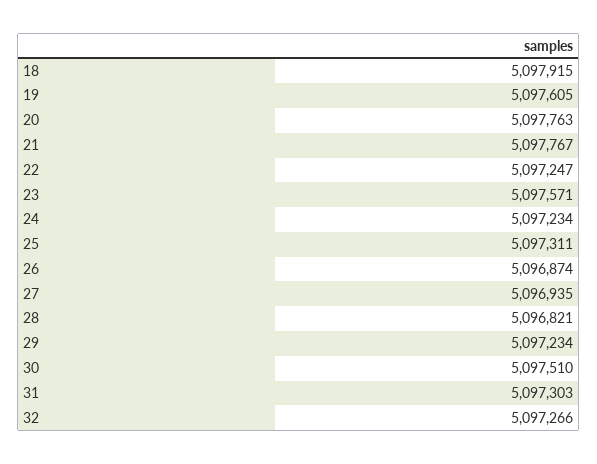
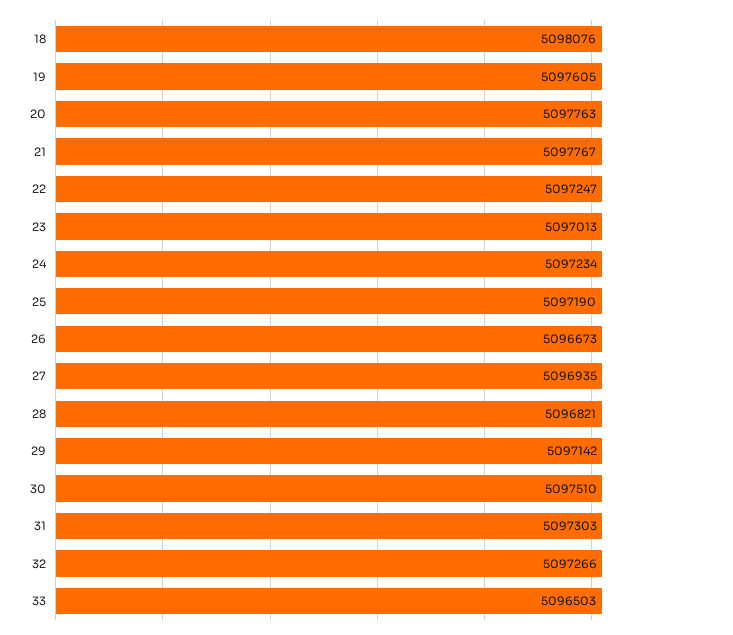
  {
-   "18": 5097915,
+   "18": 5098076,
    "19": 5097605,
    "20": 5097763,
    "21": 5097767,
    "22": 5097247,
-   "23": 5097571,
+   "23": 5097013,
    "24": 5097234,
-   "25": 5097311,
+   "25": 5097190,
-   "26": 5096874,
+   "26": 5096673,
    "27": 5096935,
    "28": 5096821,
-   "29": 5097234,
+   "29": 5097142,
    "30": 5097510,
    "31": 5097303,
-   "32": 5097266
+   "32": 5097266,
+   "33": 5096503
  }

